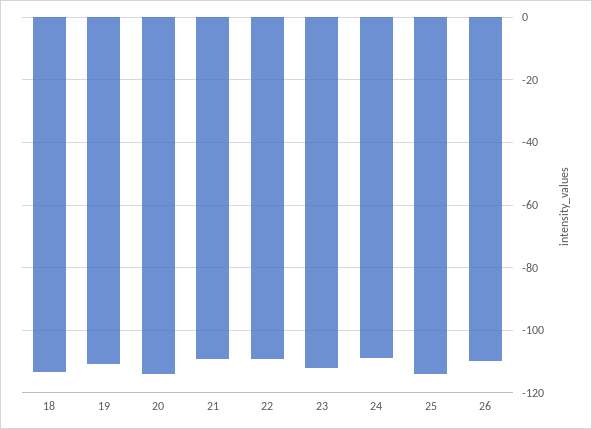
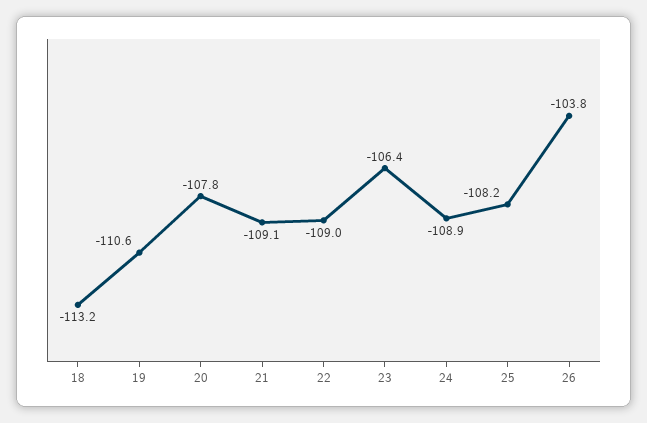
  {
    "18": -113.2,
    "19": -110.6,
-   "20": -114,
+   "20": -107.8,
    "21": -109.1,
    "22": -109,
-   "23": -112,
+   "23": -106.4,
    "24": -108.9,
-   "25": -114,
+   "25": -108.2,
-   "26": -110
+   "26": -103.8
  }

